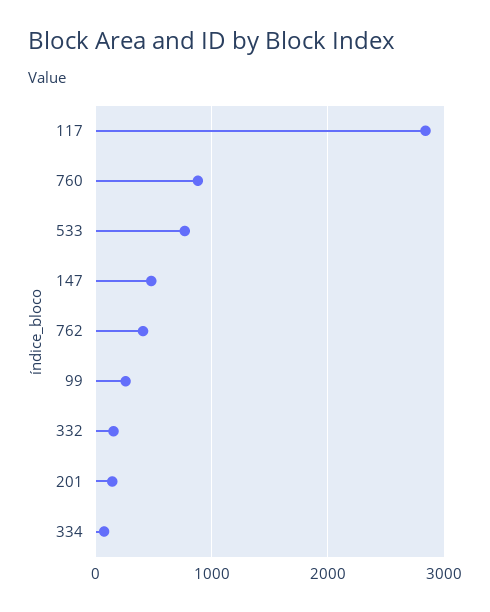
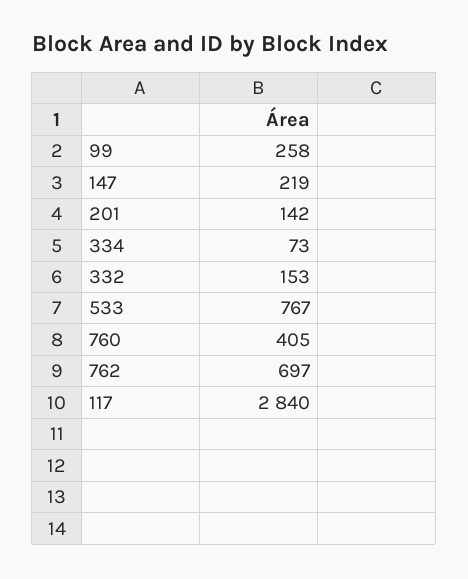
  {
    "117": 2840,
-   "760": 900,
+   "760": 405,
    "533": 767,
-   "147": 500,
+   "147": 219,
-   "762": 400,
+   "762": 697,
    "99": 258,
    "332": 153,
    "201": 142,
    "334": 73
  }

